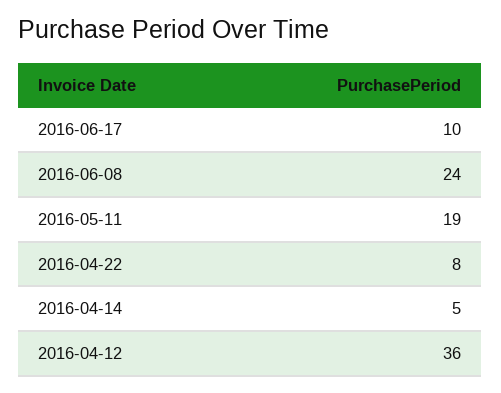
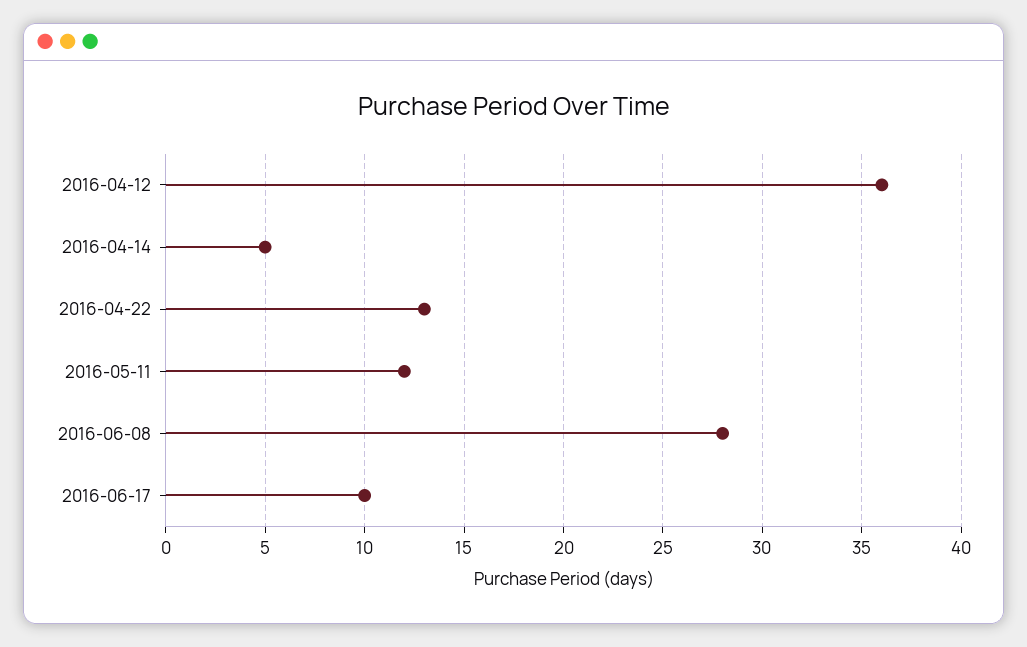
  {
    "2016-06-17": 10,
-   "2016-06-08": 24,
+   "2016-06-08": 28,
-   "2016-05-11": 19,
+   "2016-05-11": 12,
-   "2016-04-22": 8,
+   "2016-04-22": 13,
    "2016-04-14": 5,
    "2016-04-12": 36
  }

